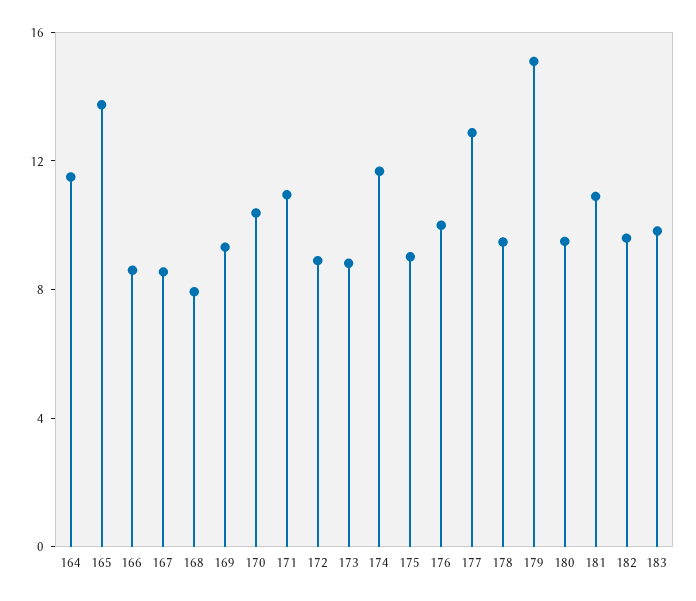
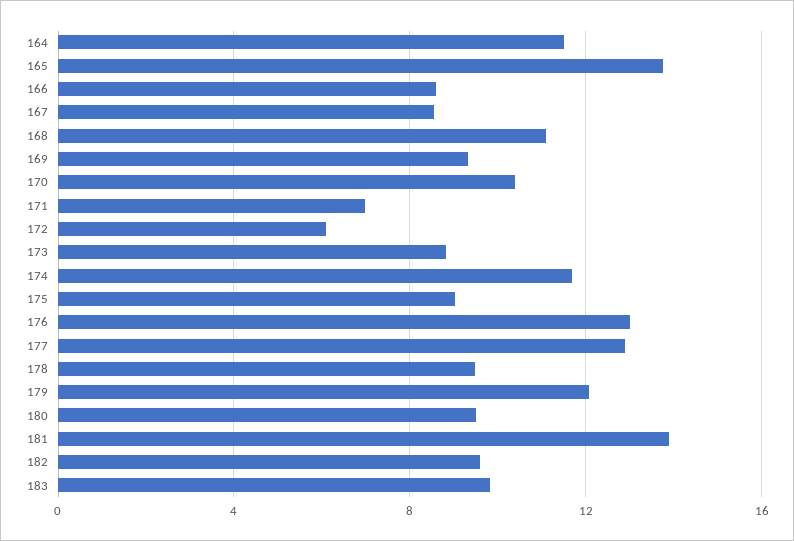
  {
    "164": 11.5,
    "165": 14,
    "166": 8.5,
    "167": 8.5,
-   "168": 8,
+   "168": 11,
    "169": 9.5,
    "170": 10.5,
-   "171": 11,
+   "171": 7,
-   "172": 9,
+   "172": 6,
    "173": 9,
    "174": 11.5,
    "175": 9,
-   "176": 10,
+   "176": 13,
    "177": 13,
    "178": 9.5,
-   "179": 15,
+   "179": 12,
    "180": 9.5,
-   "181": 11,
+   "181": 14,
    "182": 9.5,
    "183": 10
  }

